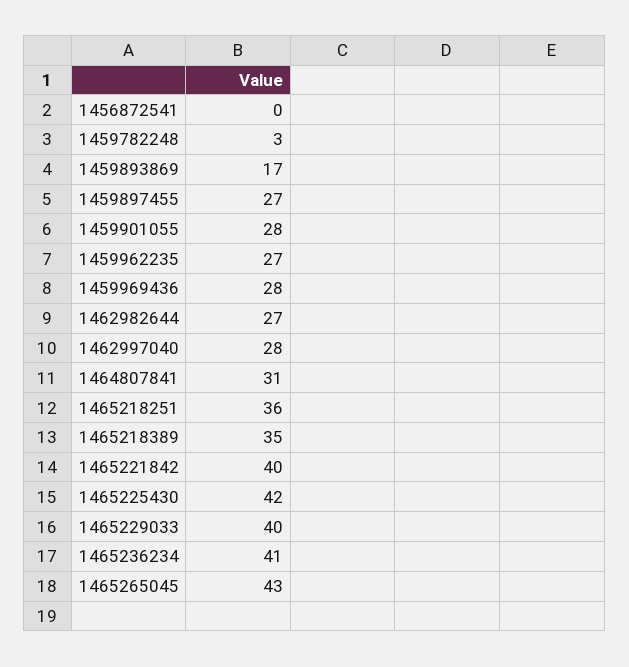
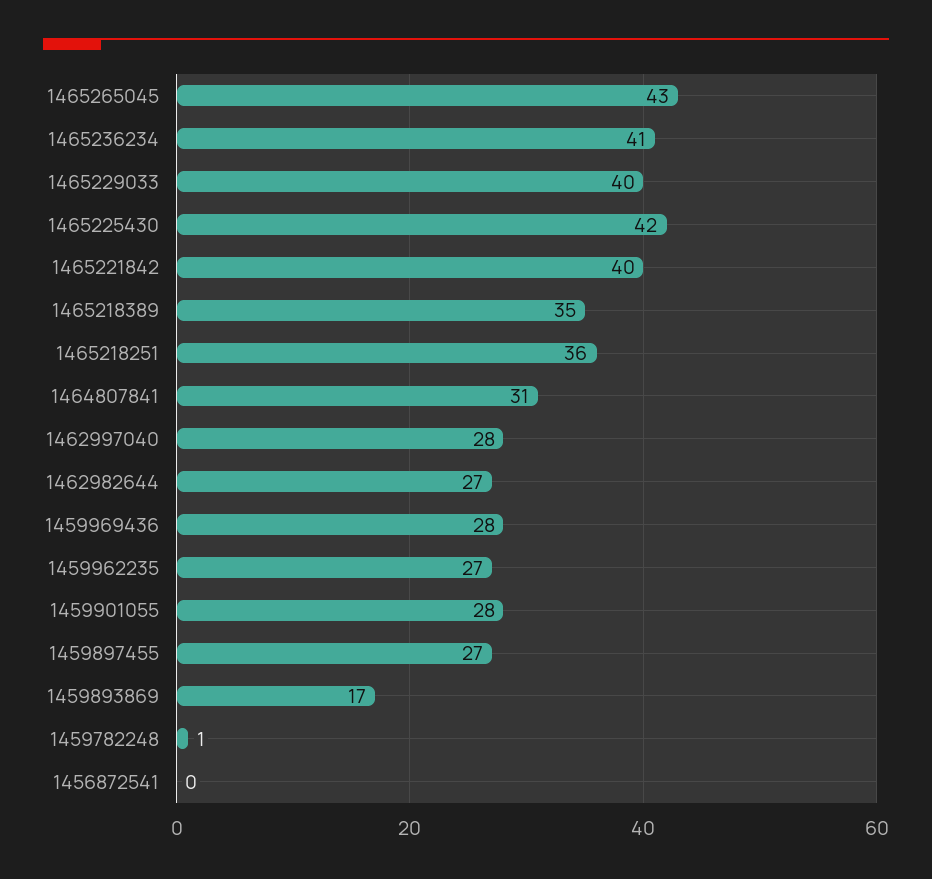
  {
    "1456872541": 0,
-   "1459782248": 3,
+   "1459782248": 1,
    "1459893869": 17,
    "1459897455": 27,
    "1459901055": 28,
    "1459962235": 27,
    "1459969436": 28,
    "1462982644": 27,
    "1462997040": 28,
    "1464807841": 31,
    "1465218251": 36,
    "1465218389": 35,
    "1465221842": 40,
    "1465225430": 42,
    "1465229033": 40,
    "1465236234": 41,
    "1465265045": 43
  }

